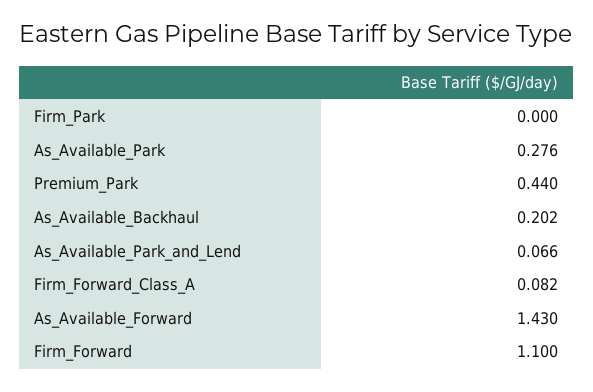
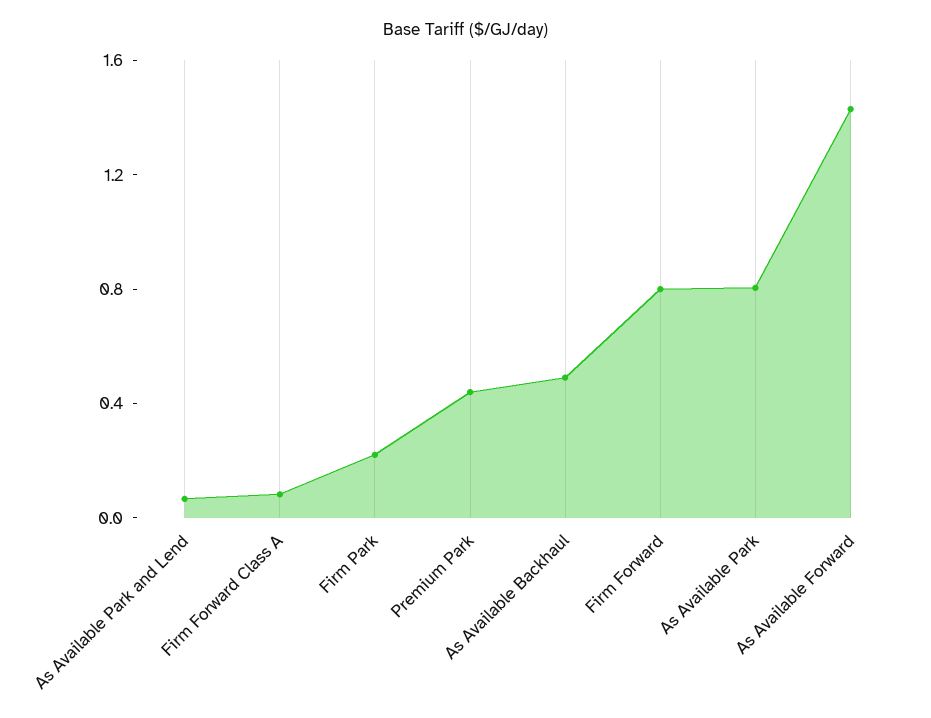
  {
-   "Firm_Park": 0,
+   "Firm_Park": 0.2,
-   "As_Available_Park": 0.276,
+   "As_Available_Park": 0.8,
    "Premium_Park": 0.44,
-   "As_Available_Backhaul": 0.202,
+   "As_Available_Backhaul": 0.5,
    "As_Available_Park_and_Lend": 0.066,
    "Firm_Forward_Class_A": 0.082,
    "As_Available_Forward": 1.43,
-   "Firm_Forward": 1.1
+   "Firm_Forward": 0.8
  }

